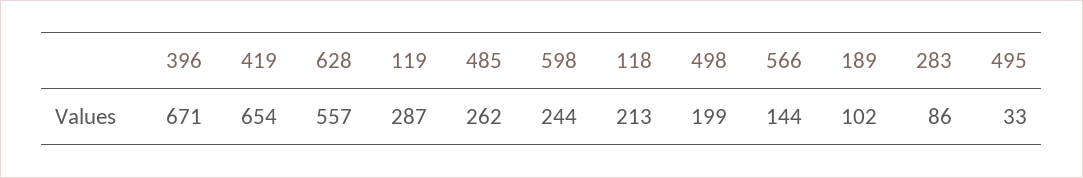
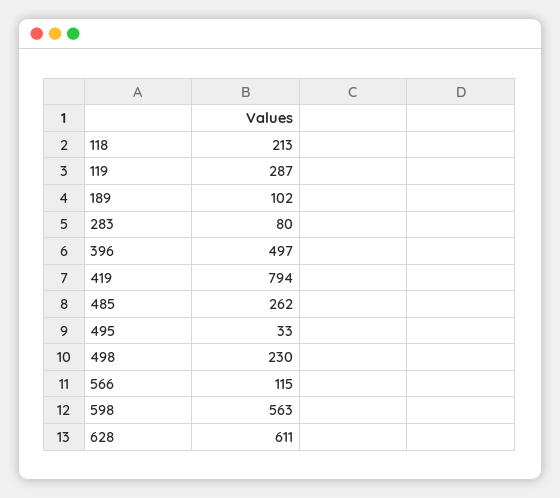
  {
-   "396": 671,
+   "396": 497,
-   "419": 654,
+   "419": 794,
-   "628": 557,
+   "628": 611,
    "119": 287,
    "485": 262,
-   "598": 244,
+   "598": 563,
    "118": 213,
-   "498": 199,
+   "498": 230,
-   "566": 144,
+   "566": 115,
    "189": 102,
-   "283": 86,
+   "283": 80,
    "495": 33
  }

